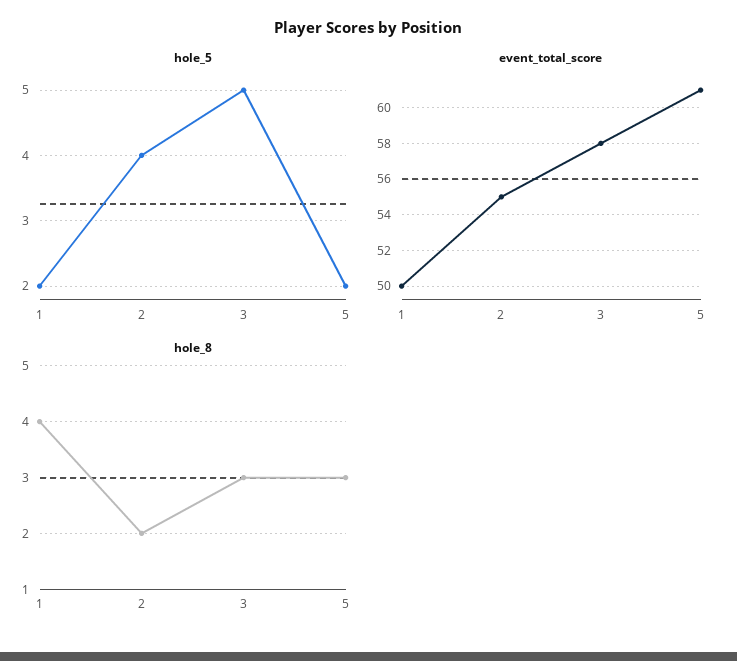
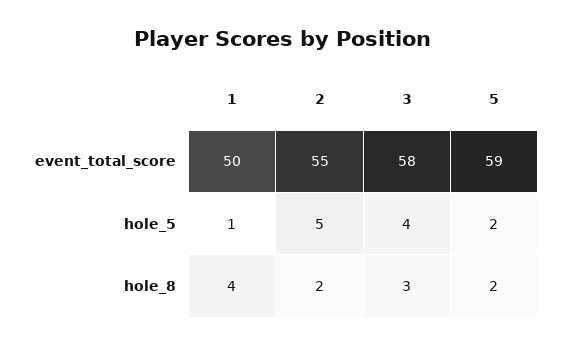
  {
    "hole_5": {
-     "1": 2,
+     "1": 1,
-     "2": 4,
+     "2": 5,
-     "3": 5,
+     "3": 4,
      "5": 2
    },
    "event_total_score": {
      "1": 50,
      "2": 55,
      "3": 58,
-     "5": 61
+     "5": 59
    },
    "hole_8": {
      "1": 4,
      "2": 2,
      "3": 3,
-     "5": 3
+     "5": 2
    }
  }

